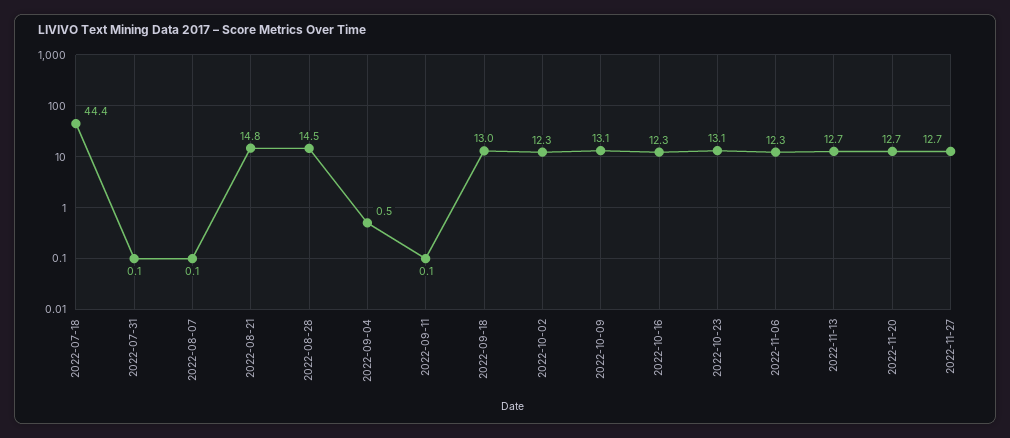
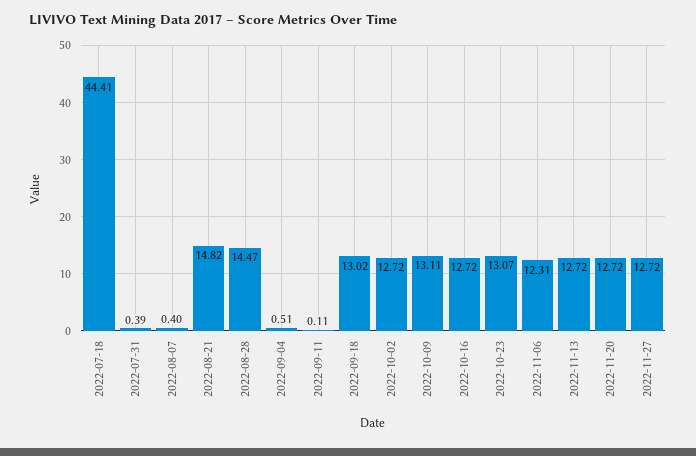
  {
    "2022-07-18": 44.41,
-   "2022-07-31": 0.1,
+   "2022-07-31": 0.39,
-   "2022-08-07": 0.1,
+   "2022-08-07": 0.4,
    "2022-08-21": 14.82,
    "2022-08-28": 14.47,
    "2022-09-04": 0.51,
    "2022-09-11": 0.11,
    "2022-09-18": 13.02,
-   "2022-10-02": 12.3,
+   "2022-10-02": 12.72,
    "2022-10-09": 13.11,
-   "2022-10-16": 12.3,
+   "2022-10-16": 12.72,
    "2022-10-23": 13.07,
    "2022-11-06": 12.31,
    "2022-11-13": 12.72,
    "2022-11-20": 12.72,
    "2022-11-27": 12.72
  }

